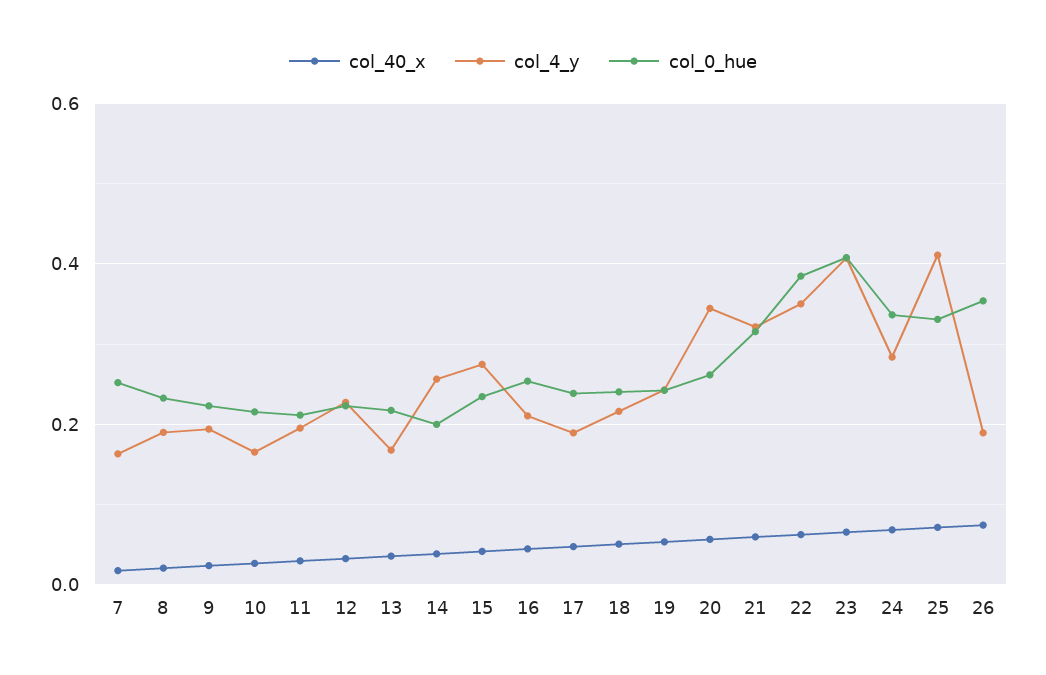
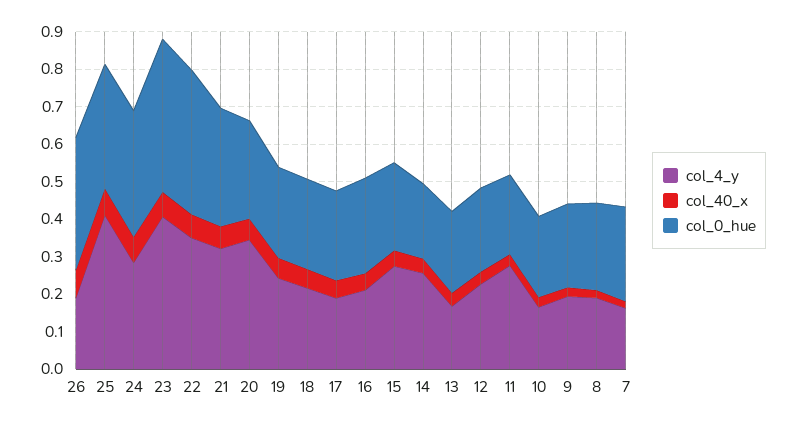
  {
    "col_40_x": {
      "7": 0.02,
      "8": 0.02,
      "9": 0.02,
      "10": 0.02,
      "11": 0.02,
      "12": 0.04,
      "13": 0.04,
      "14": 0.04,
      "15": 0.04,
      "16": 0.04,
      "17": 0.04,
      "18": 0.06,
      "19": 0.06,
      "20": 0.06,
      "21": 0.06,
      "22": 0.06,
      "23": 0.06,
      "24": 0.06,
      "25": 0.08,
      "26": 0.08
    },
    "col_4_y": {
      "7": 0.16,
      "8": 0.18,
      "9": 0.2,
      "10": 0.16,
-     "11": 0.2,
+     "11": 0.275,
      "12": 0.22,
      "13": 0.16,
      "14": 0.26,
      "15": 0.28,
      "16": 0.22,
      "17": 0.18,
      "18": 0.22,
      "19": 0.24,
      "20": 0.34,
      "21": 0.32,
      "22": 0.36,
      "23": 0.4,
      "24": 0.28,
      "25": 0.42,
      "26": 0.18
    },
    "col_0_hue": {
      "7": 0.26,
      "8": 0.24,
      "9": 0.22,
      "10": 0.22,
      "11": 0.22,
      "12": 0.22,
      "13": 0.22,
      "14": 0.2,
      "15": 0.24,
      "16": 0.26,
      "17": 0.24,
      "18": 0.24,
      "19": 0.24,
      "20": 0.26,
      "21": 0.32,
      "22": 0.38,
      "23": 0.4,
      "24": 0.34,
      "25": 0.34,
      "26": 0.36
    }
  }

